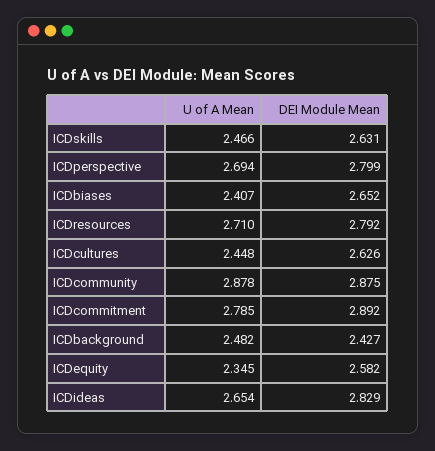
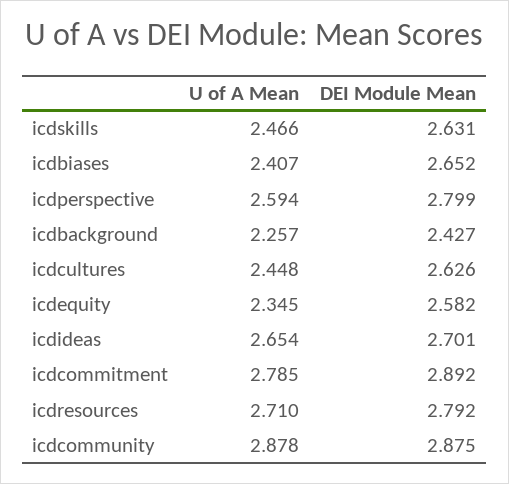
  {
    "U of A Mean": {
      "ICDskills": 2.466,
-     "ICDperspective": 2.694,
+     "ICDperspective": 2.594,
      "ICDbiases": 2.407,
      "ICDresources": 2.71,
      "ICDcultures": 2.448,
      "ICDcommunity": 2.878,
      "ICDcommitment": 2.785,
-     "ICDbackground": 2.482,
+     "ICDbackground": 2.257,
      "ICDequity": 2.345,
      "ICDideas": 2.654
    },
    "DEI Module Mean": {
      "ICDskills": 2.631,
      "ICDperspective": 2.799,
      "ICDbiases": 2.652,
      "ICDresources": 2.792,
      "ICDcultures": 2.626,
      "ICDcommunity": 2.875,
      "ICDcommitment": 2.892,
      "ICDbackground": 2.427,
      "ICDequity": 2.582,
-     "ICDideas": 2.829
+     "ICDideas": 2.701
    }
  }

